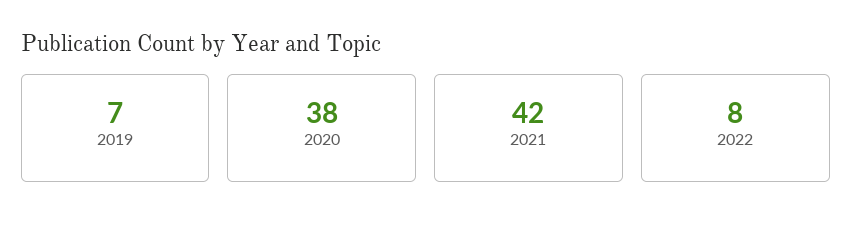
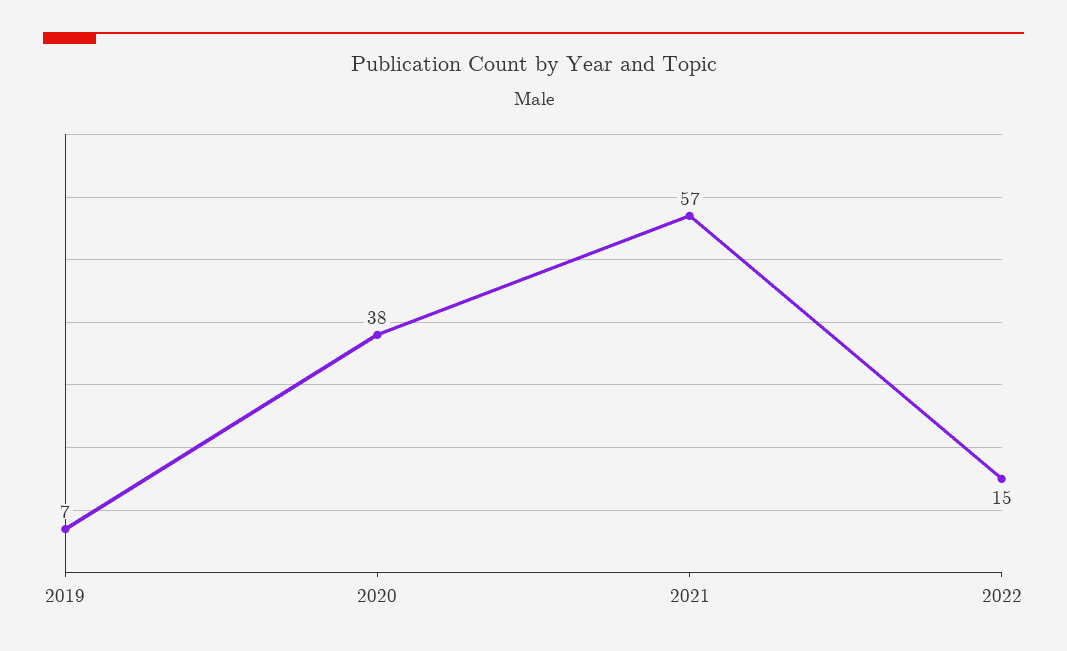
  {
    "2019": 7,
    "2020": 38,
-   "2021": 42,
+   "2021": 57,
-   "2022": 8
+   "2022": 15
  }

